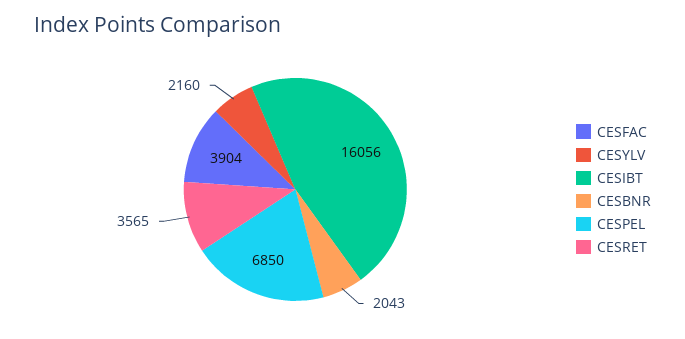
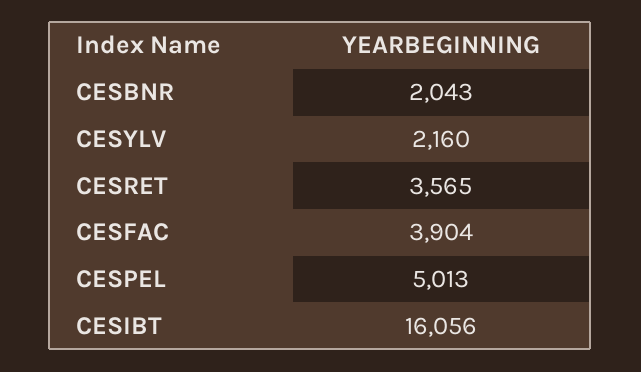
  {
    "CESFAC": 3904,
    "CESYLV": 2160,
    "CESIBT": 16056,
    "CESBNR": 2043,
-   "CESPEL": 6850,
+   "CESPEL": 5013,
    "CESRET": 3565
  }

